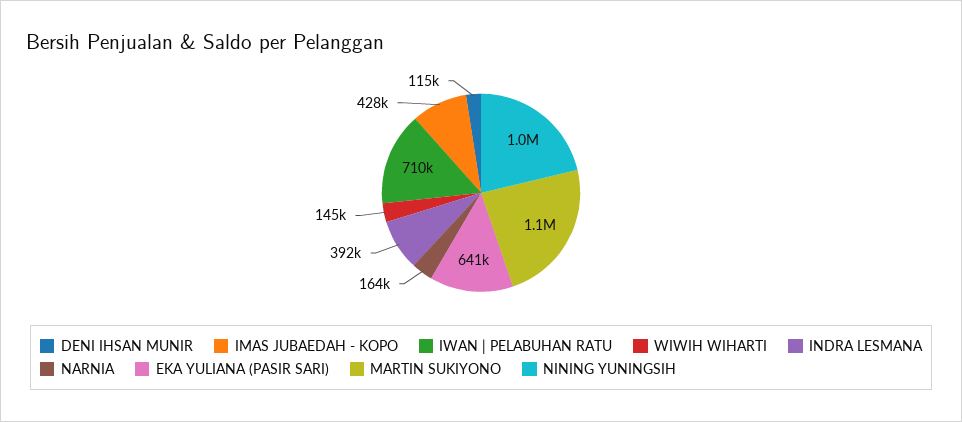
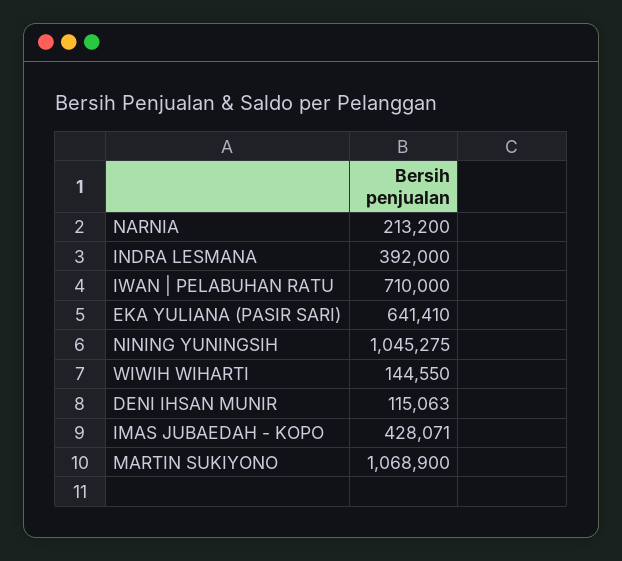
  {
    "DENI IHSAN MUNIR": 115063,
    "IMAS JUBAEDAH - KOPO": 428071,
    "IWAN | PELABUHAN RATU": 710000,
    "WIWIH WIHARTI": 144550,
    "INDRA LESMANA": 392000,
-   "NARNIA": 164000,
+   "NARNIA": 213200,
    "EKA YULIANA (PASIR SARI)": 641410,
    "MARTIN SUKIYONO": 1068900,
    "NINING YUNINGSIH": 1045275
  }

